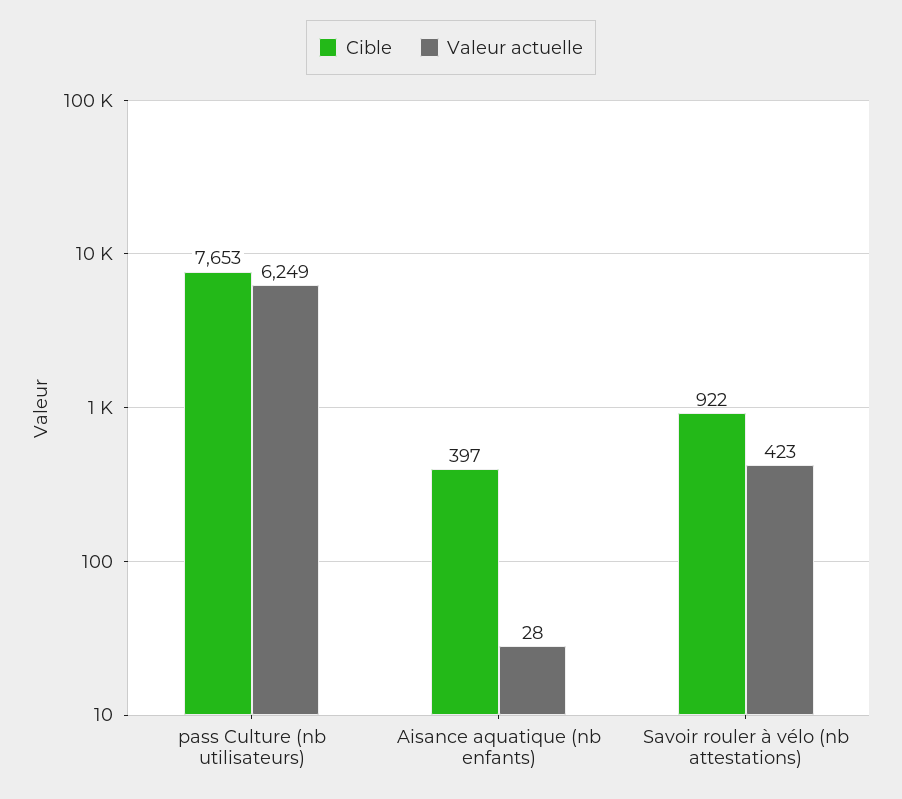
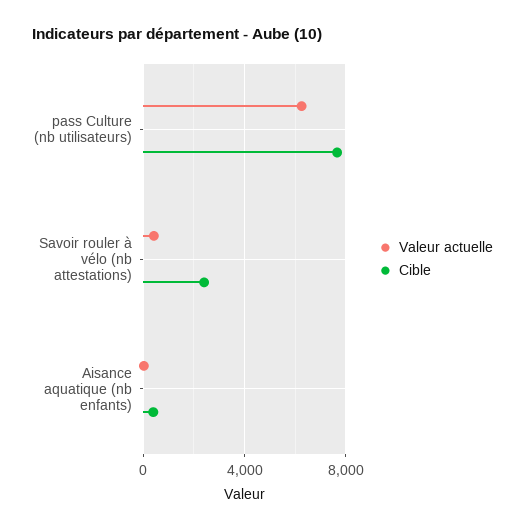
  {
    "Cible": {
      "pass Culture (nb utilisateurs)": 7653,
      "Aisance aquatique (nb enfants)": 397,
-     "Savoir rouler à vélo (nb attestations)": 922
+     "Savoir rouler à vélo (nb attestations)": 2500
    },
    "Valeur actuelle": {
      "pass Culture (nb utilisateurs)": 6249,
      "Aisance aquatique (nb enfants)": 28,
      "Savoir rouler à vélo (nb attestations)": 423
    }
  }

